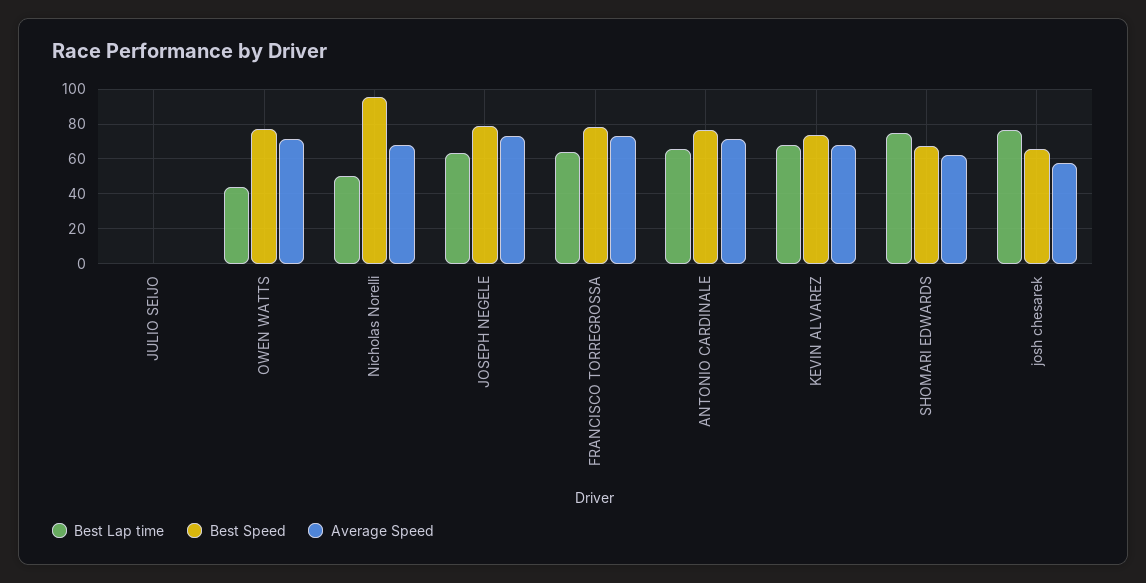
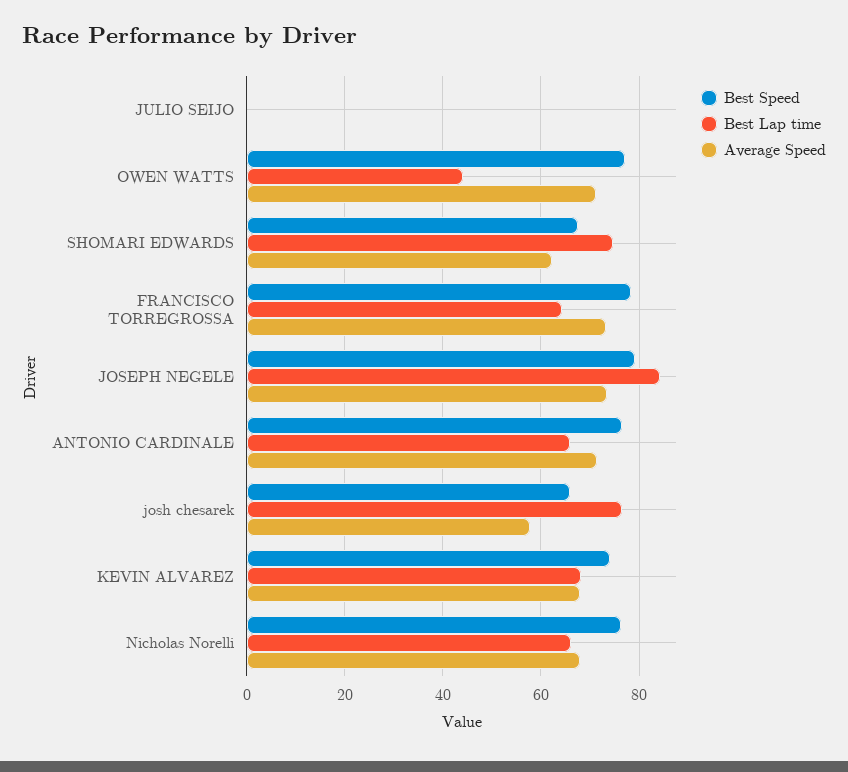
  {
    "Best Lap time": {
      "JULIO SEIJO": 0,
      "OWEN WATTS": 44,
-     "Nicholas Norelli": 50,
+     "Nicholas Norelli": 66,
-     "JOSEPH NEGELE": 65,
+     "JOSEPH NEGELE": 84,
      "FRANCISCO TORREGROSSA": 64,
      "ANTONIO CARDINALE": 66,
      "KEVIN ALVAREZ": 68,
      "SHOMARI EDWARDS": 74,
      "josh chesarek": 76
    },
    "Best Speed": {
      "JULIO SEIJO": 0,
      "OWEN WATTS": 78,
-     "Nicholas Norelli": 95,
+     "Nicholas Norelli": 76,
      "JOSEPH NEGELE": 80,
      "FRANCISCO TORREGROSSA": 78,
      "ANTONIO CARDINALE": 76,
      "KEVIN ALVAREZ": 74,
      "SHOMARI EDWARDS": 68,
      "josh chesarek": 66
    },
    "Average Speed": {
      "JULIO SEIJO": 0,
      "OWEN WATTS": 72,
      "Nicholas Norelli": 68,
      "JOSEPH NEGELE": 74,
      "FRANCISCO TORREGROSSA": 74,
      "ANTONIO CARDINALE": 72,
      "KEVIN ALVAREZ": 68,
      "SHOMARI EDWARDS": 62,
      "josh chesarek": 58
    }
  }

